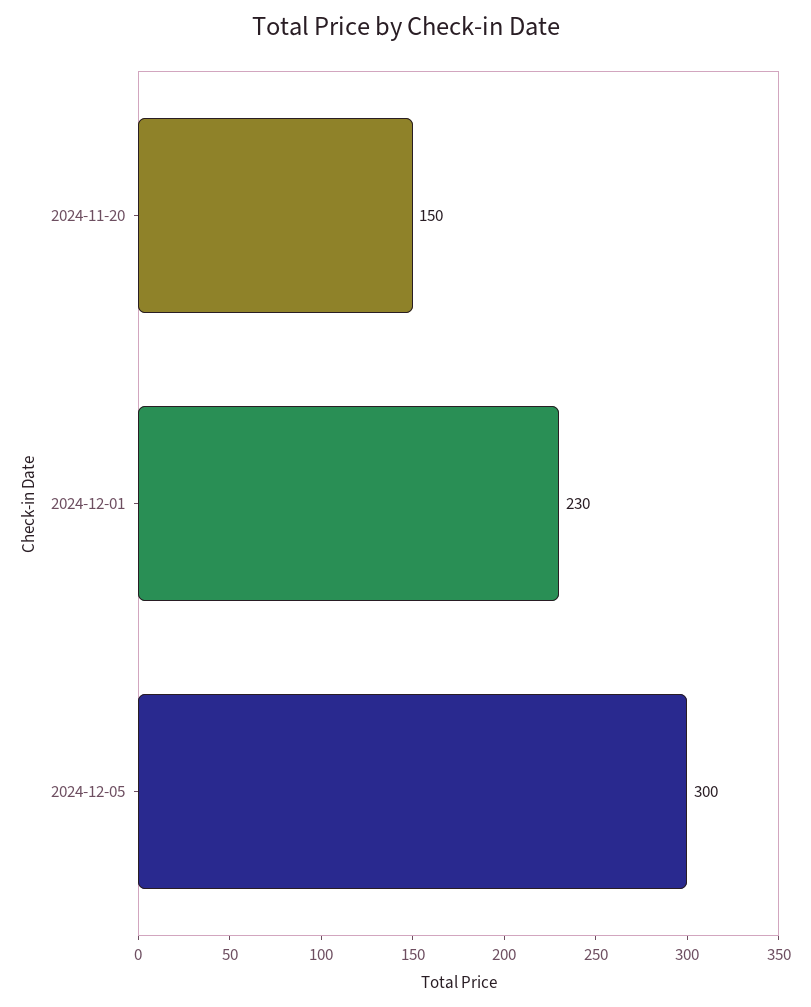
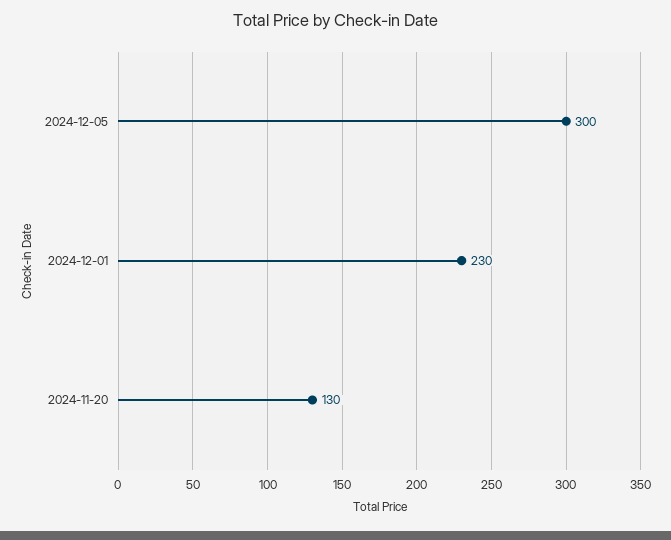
  {
-   "2024-11-20": 150,
+   "2024-11-20": 130,
    "2024-12-01": 230,
    "2024-12-05": 300
  }

